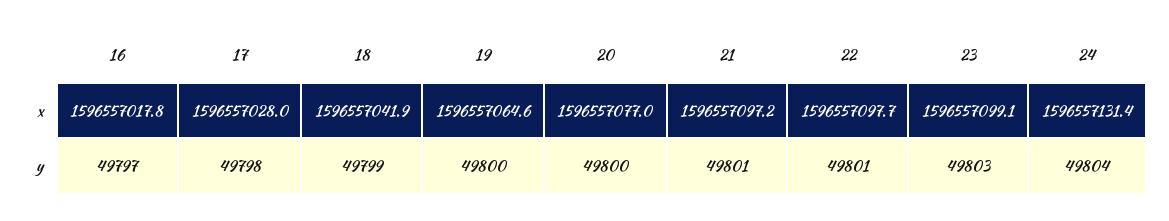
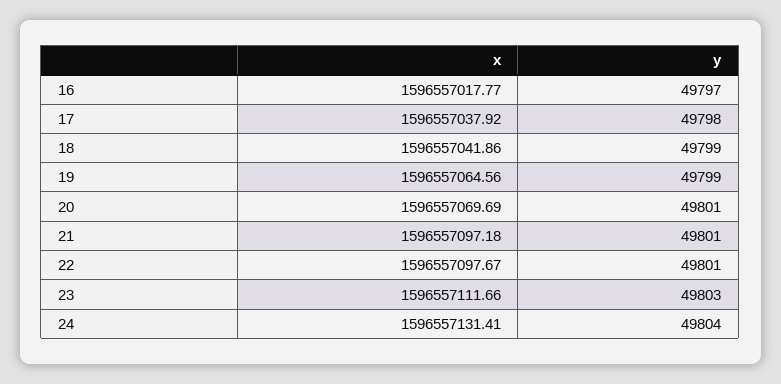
  {
    "16": {
      "x": 1596557017.77,
      "y": 49797
    },
    "17": {
-     "x": 1596557028,
+     "x": 1596557037.92,
      "y": 49798
    },
    "18": {
      "x": 1596557041.86,
      "y": 49799
    },
    "19": {
      "x": 1596557064.56,
-     "y": 49800
+     "y": 49799
    },
    "20": {
-     "x": 1596557077,
+     "x": 1596557069.69,
-     "y": 49800
+     "y": 49801
    },
    "21": {
      "x": 1596557097.18,
      "y": 49801
    },
    "22": {
      "x": 1596557097.67,
      "y": 49801
    },
    "23": {
-     "x": 1596557099.1,
+     "x": 1596557111.66,
      "y": 49803
    },
    "24": {
      "x": 1596557131.41,
      "y": 49804
    }
  }

